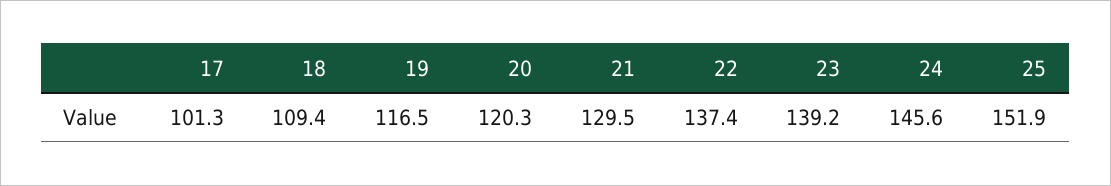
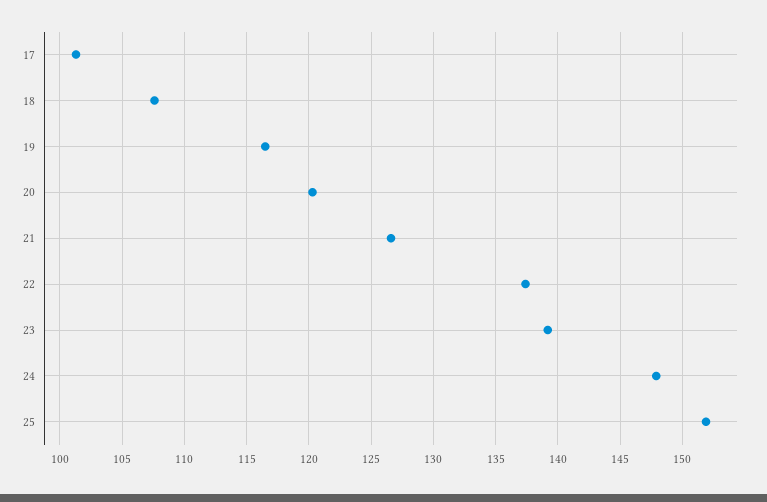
  {
    "17": 101.3,
-   "18": 109.4,
+   "18": 107.5,
    "19": 116.5,
    "20": 120.3,
-   "21": 129.5,
+   "21": 126.5,
    "22": 137.4,
    "23": 139.2,
-   "24": 145.6,
+   "24": 148,
    "25": 151.9
  }

